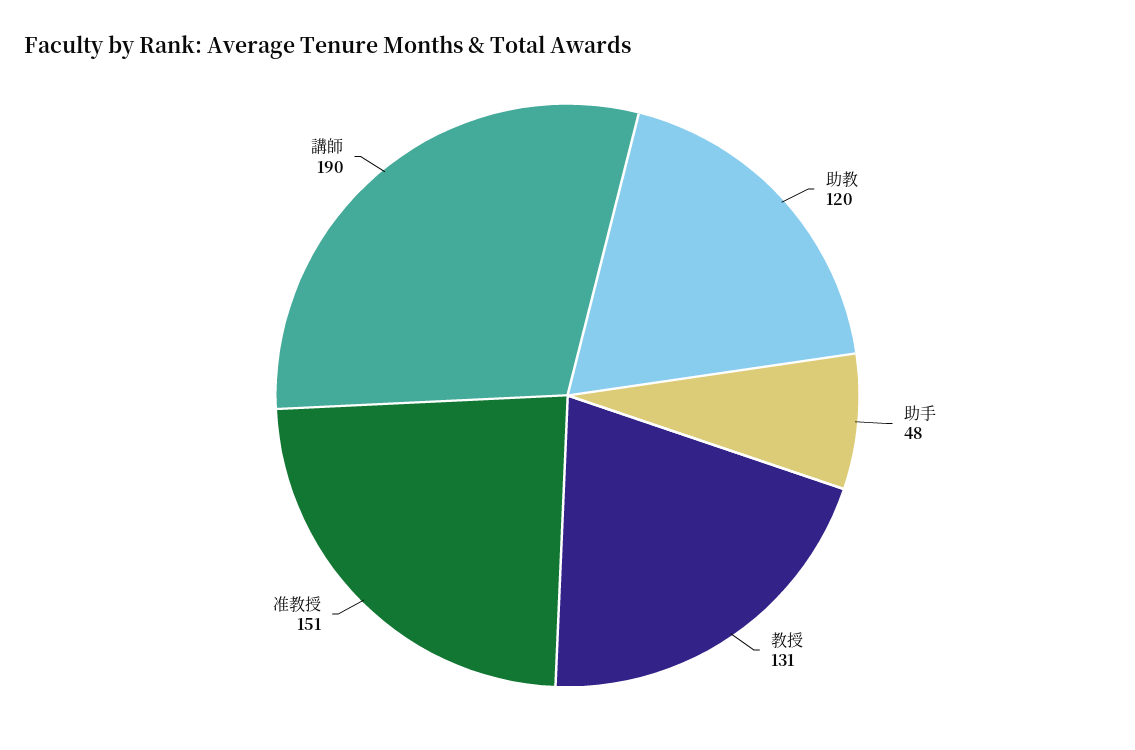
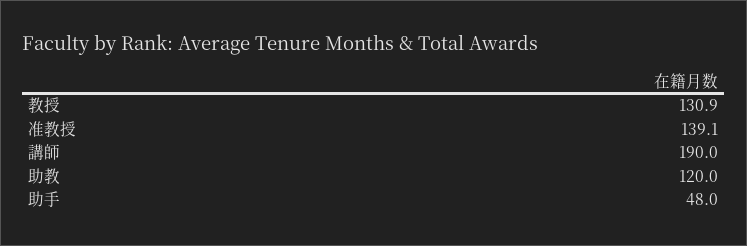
  {
    "助教": 120,
    "助手": 48,
    "教授": 130.9,
-   "准教授": 151,
+   "准教授": 139.1,
    "講師": 190
  }

